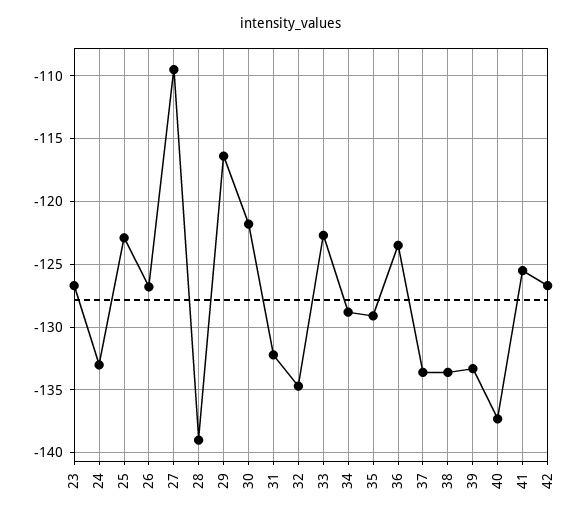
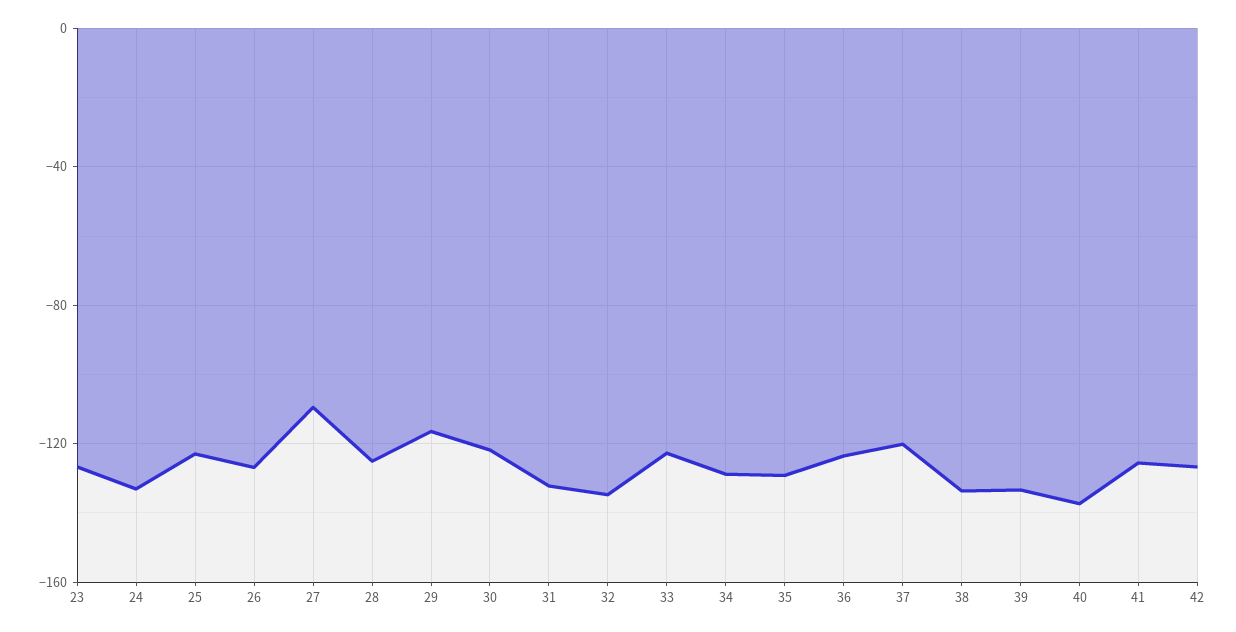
  {
    "23": -126.5,
    "24": -133,
    "25": -123,
    "26": -127,
    "27": -109.5,
-   "28": -139,
+   "28": -125,
    "29": -116.5,
    "30": -122,
    "31": -132,
    "32": -134.5,
    "33": -122.5,
    "34": -129,
    "35": -129,
    "36": -123.5,
-   "37": -133.5,
+   "37": -120,
    "38": -133.5,
    "39": -133.5,
    "40": -137.5,
    "41": -125.5,
    "42": -126.5
  }

